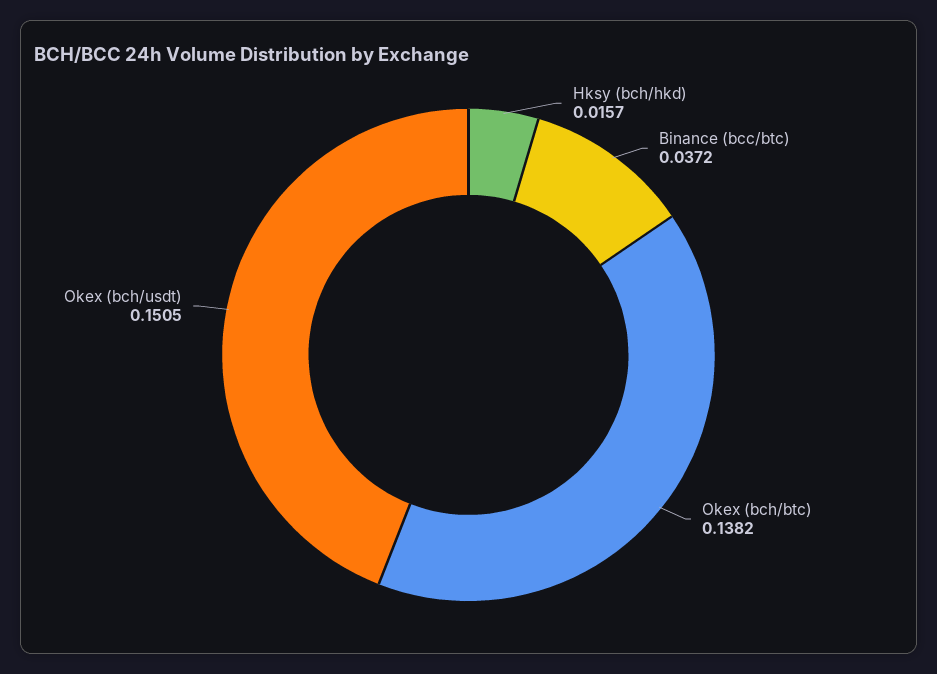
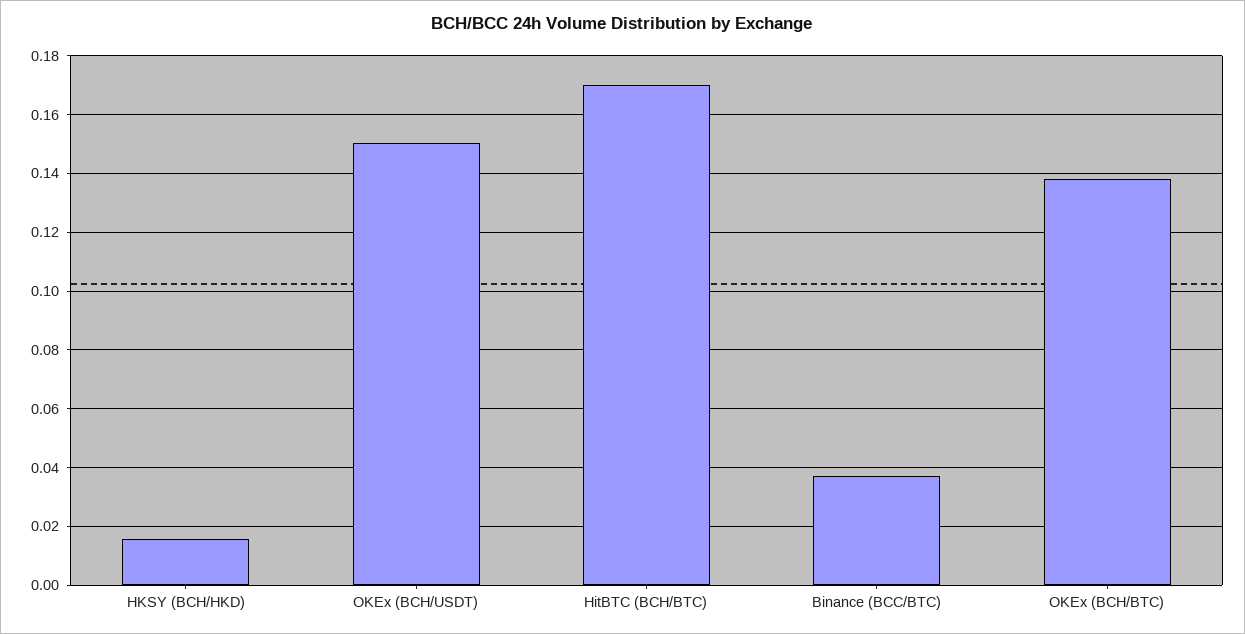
  {
    "Hksy (bch/hkd)": 0.0157,
    "Binance (bcc/btc)": 0.0372,
    "Okex (bch/btc)": 0.1382,
-   "Okex (bch/usdt)": 0.1505
+   "Okex (bch/usdt)": 0.1505,
+   "HitBTC (BCH/BTC)": 0.17
  }

